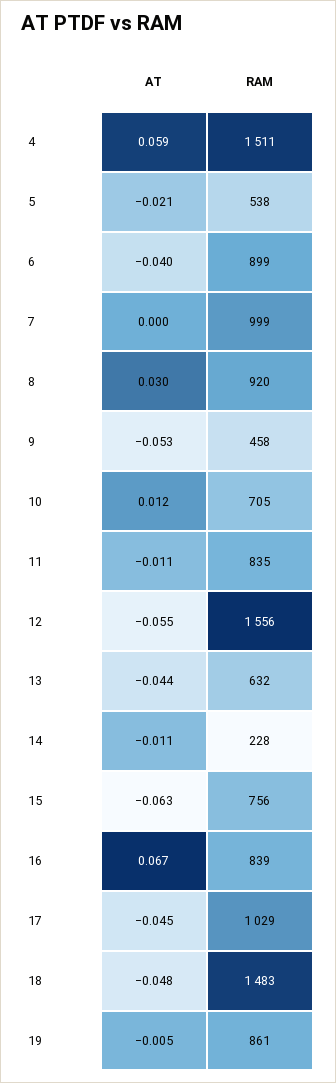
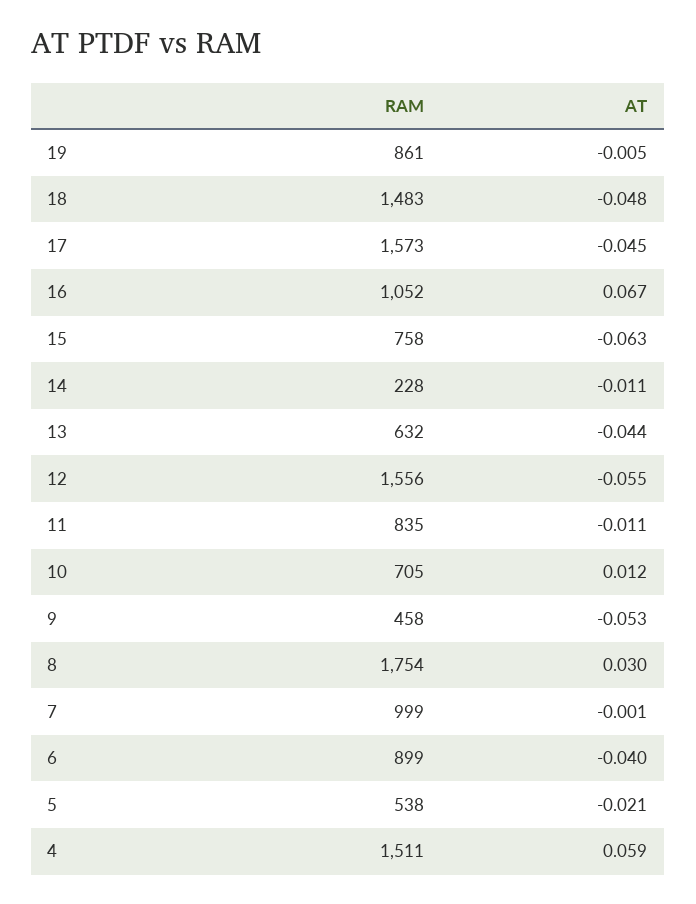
  {
    "AT": {
      "4": 0.059,
      "5": -0.021,
      "6": -0.04,
-     "7": 0,
+     "7": -0.001,
      "8": 0.03,
      "9": -0.053,
      "10": 0.012,
      "11": -0.011,
      "12": -0.055,
      "13": -0.044,
      "14": -0.011,
      "15": -0.063,
      "16": 0.067,
      "17": -0.045,
      "18": -0.048,
      "19": -0.005
    },
    "RAM": {
      "4": 1511,
      "5": 538,
      "6": 899,
      "7": 999,
-     "8": 920,
+     "8": 1754,
      "9": 458,
      "10": 705,
      "11": 835,
      "12": 1556,
      "13": 632,
      "14": 228,
-     "15": 756,
+     "15": 758,
-     "16": 839,
+     "16": 1052,
-     "17": 1029,
+     "17": 1573,
      "18": 1483,
      "19": 861
    }
  }

